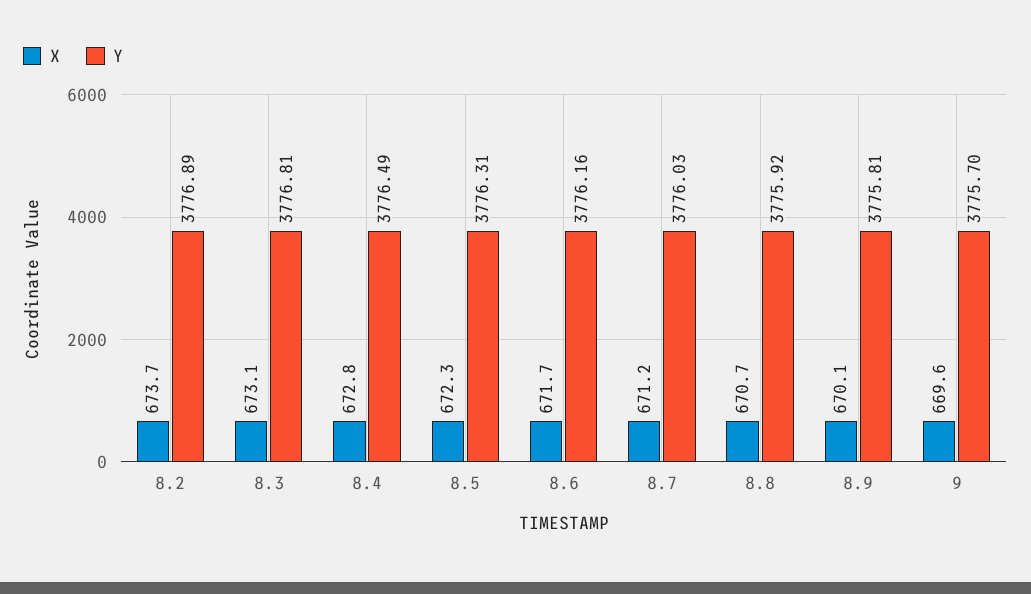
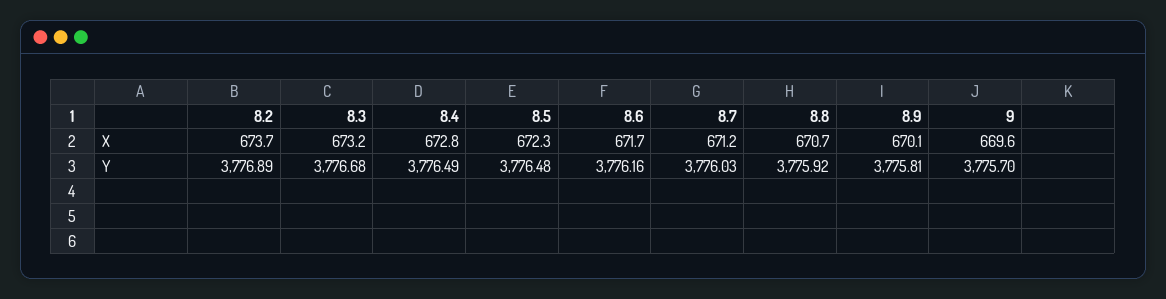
  {
    "X": {
      "8.2": 673.7,
-     "8.3": 673.1,
+     "8.3": 673.2,
      "8.4": 672.8,
      "8.5": 672.3,
      "8.6": 671.7,
      "8.7": 671.2,
      "8.8": 670.7,
      "8.9": 670.1,
      "9": 669.6
    },
    "Y": {
      "8.2": 3776.89,
-     "8.3": 3776.81,
+     "8.3": 3776.68,
      "8.4": 3776.49,
-     "8.5": 3776.31,
+     "8.5": 3776.48,
      "8.6": 3776.16,
      "8.7": 3776.03,
      "8.8": 3775.92,
      "8.9": 3775.81,
      "9": 3775.7
    }
  }

